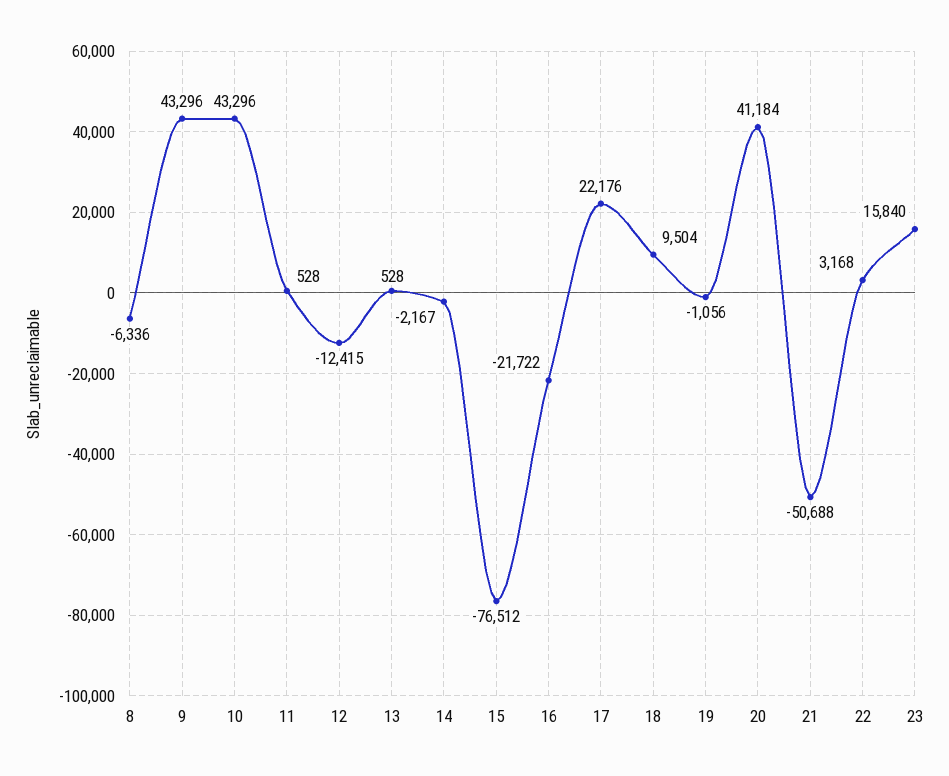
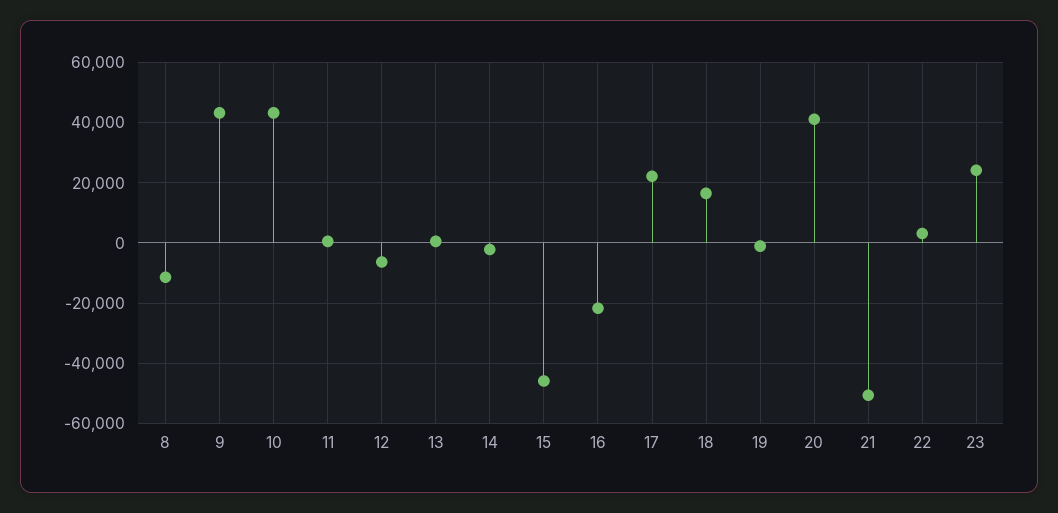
  {
-   "8": -6336,
+   "8": -12000,
    "9": 43296,
    "10": 43296,
    "11": 528,
-   "12": -12415,
+   "12": -6000,
    "13": 528,
    "14": -2167,
-   "15": -76512,
+   "15": -46000,
    "16": -21722,
    "17": 22176,
-   "18": 9504,
+   "18": 16000,
    "19": -1056,
    "20": 41184,
    "21": -50688,
    "22": 3168,
-   "23": 15840
+   "23": 24000
  }

